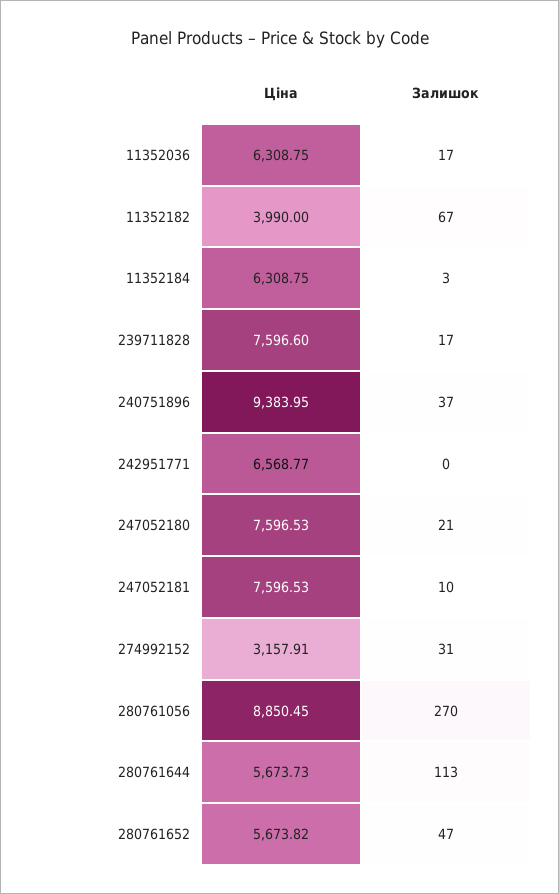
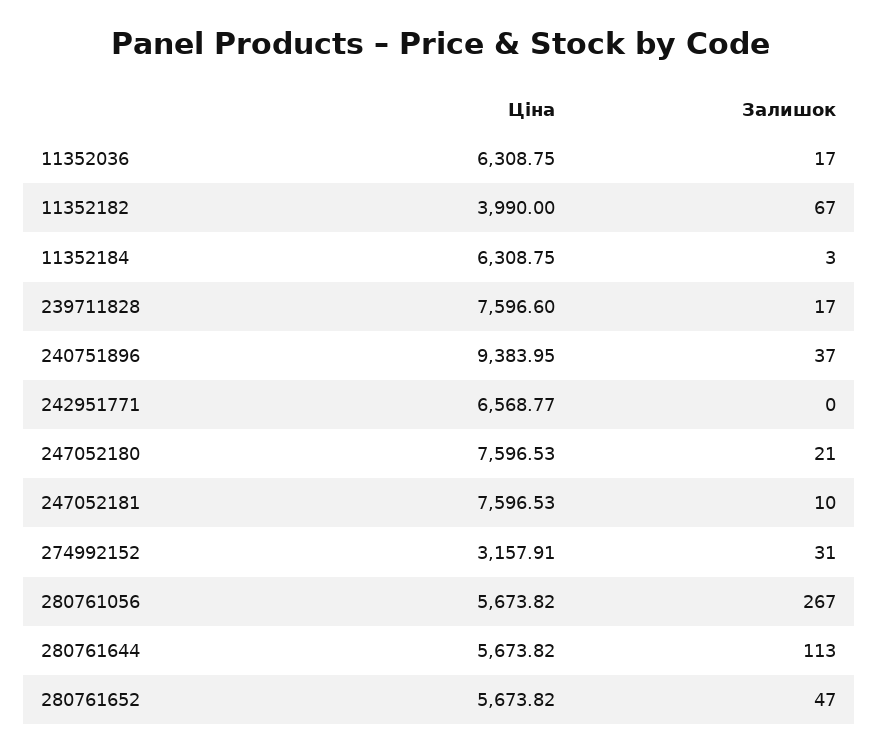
  {
    "Ціна": {
      "11352036": 6308.75,
      "11352182": 3990,
      "11352184": 6308.75,
      "239711828": 7596.6,
      "240751896": 9383.95,
      "242951771": 6568.77,
      "247052180": 7596.53,
      "247052181": 7596.53,
      "274992152": 3157.91,
-     "280761056": 8850.45,
+     "280761056": 5673.82,
-     "280761644": 5673.73,
+     "280761644": 5673.82,
      "280761652": 5673.82
    },
    "Залишок": {
      "11352036": 17,
      "11352182": 67,
      "11352184": 3,
      "239711828": 17,
      "240751896": 37,
      "242951771": 0,
      "247052180": 21,
      "247052181": 10,
      "274992152": 31,
-     "280761056": 270,
+     "280761056": 267,
      "280761644": 113,
      "280761652": 47
    }
  }

